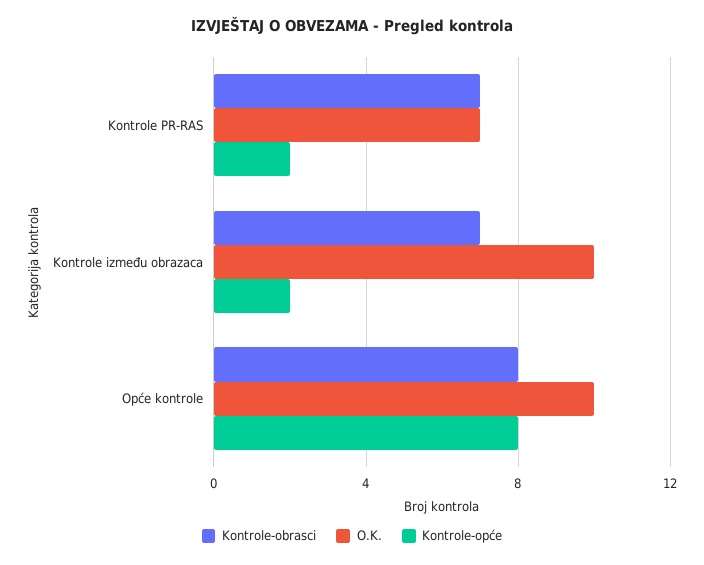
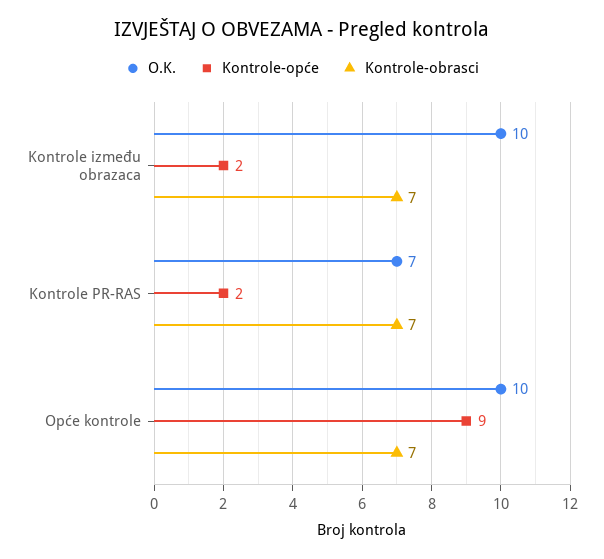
  {
    "Kontrole-obrasci": {
      "Kontrole PR-RAS": 7,
      "Kontrole između obrazaca": 7,
-     "Opće kontrole": 8
+     "Opće kontrole": 7
    },
    "O.K.": {
      "Kontrole PR-RAS": 7,
      "Kontrole između obrazaca": 10,
      "Opće kontrole": 10
    },
    "Kontrole-opće": {
      "Kontrole PR-RAS": 2,
      "Kontrole između obrazaca": 2,
-     "Opće kontrole": 8
+     "Opće kontrole": 9
    }
  }

